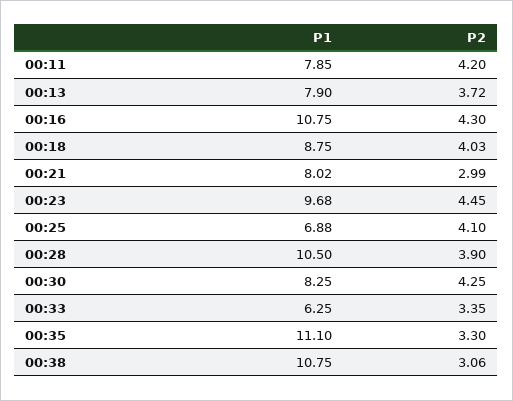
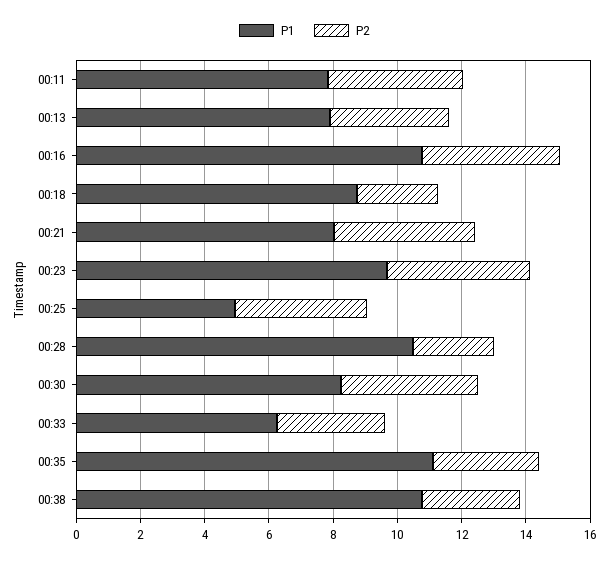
  {
    "P1": {
      "00:11": 7.85,
      "00:13": 7.9,
      "00:16": 10.75,
      "00:18": 8.75,
      "00:21": 8.02,
      "00:23": 9.68,
-     "00:25": 6.88,
+     "00:25": 5,
      "00:28": 10.5,
      "00:30": 8.25,
      "00:33": 6.25,
      "00:35": 11.1,
      "00:38": 10.75
    },
    "P2": {
      "00:11": 4.2,
      "00:13": 3.72,
      "00:16": 4.3,
-     "00:18": 4.03,
+     "00:18": 2.5,
-     "00:21": 2.99,
+     "00:21": 4.5,
      "00:23": 4.45,
      "00:25": 4.1,
-     "00:28": 3.9,
+     "00:28": 2.5,
      "00:30": 4.25,
      "00:33": 3.35,
      "00:35": 3.3,
      "00:38": 3.06
    }
  }

